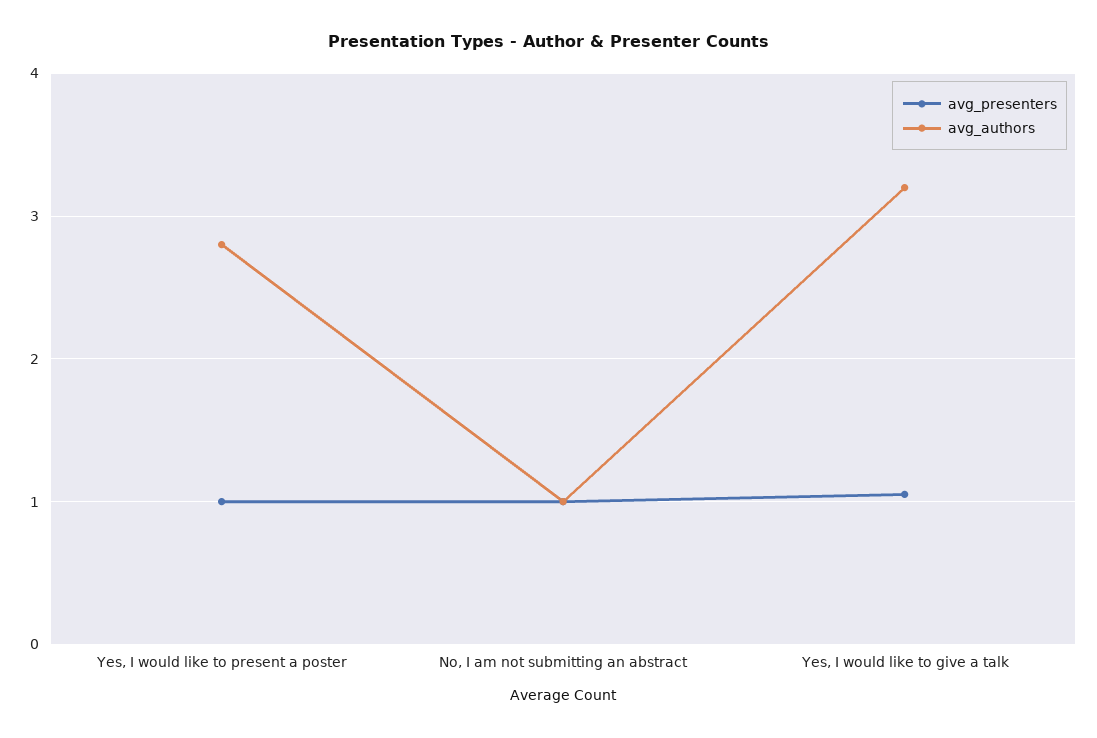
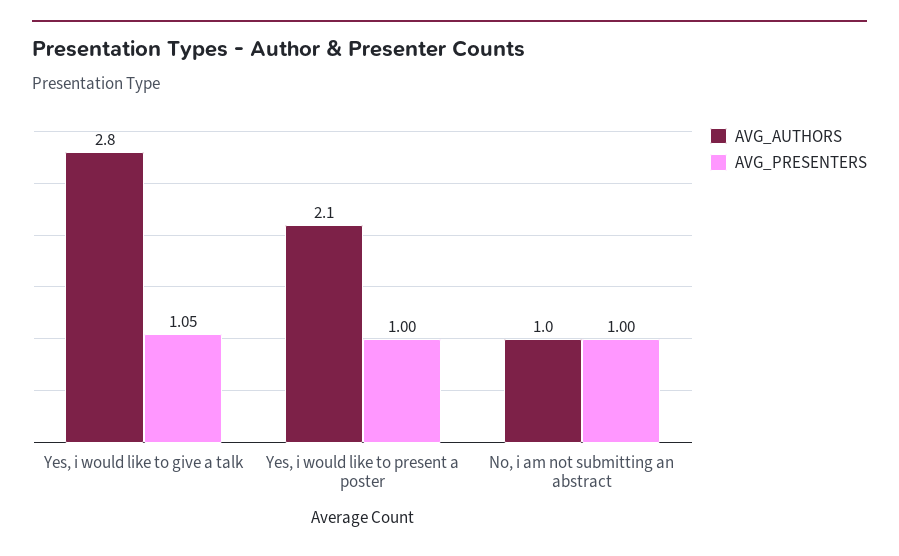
  {
    "avg_presenters": {
      "Yes, I would like to present a poster": 1,
      "No, I am not submitting an abstract": 1,
      "Yes, I would like to give a talk": 1.05
    },
    "avg_authors": {
-     "Yes, I would like to present a poster": 2.8,
+     "Yes, I would like to present a poster": 2.1,
      "No, I am not submitting an abstract": 1,
-     "Yes, I would like to give a talk": 3.2
+     "Yes, I would like to give a talk": 2.8
    }
  }

